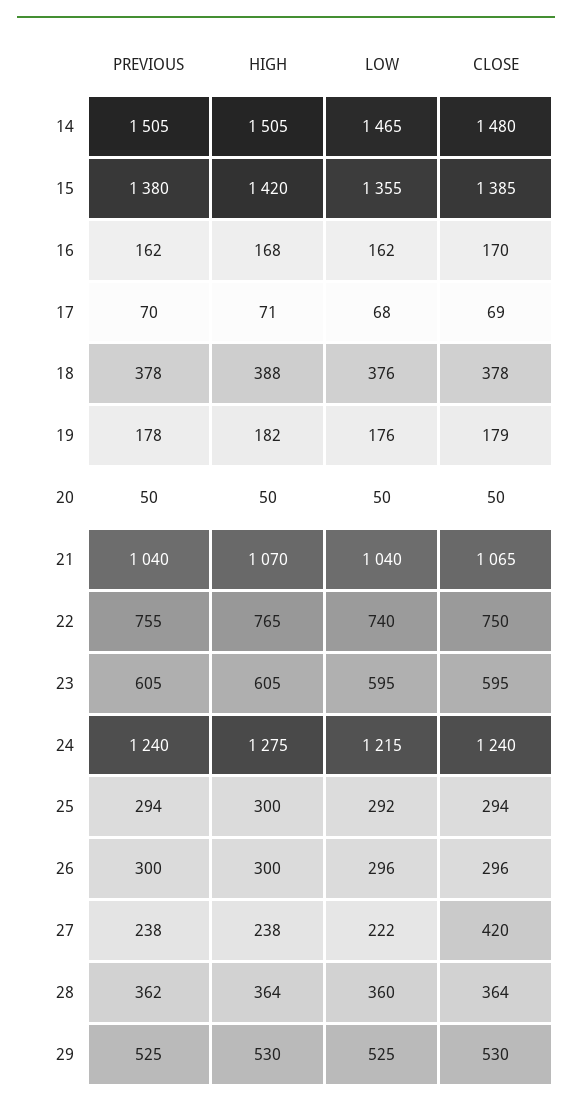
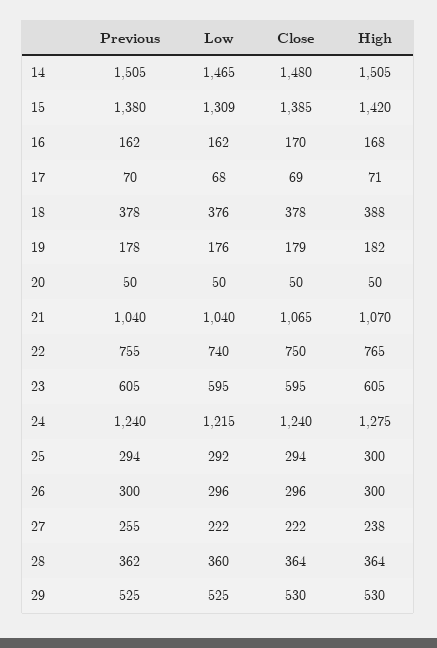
  {
    "PREVIOUS": {
      "14": 1505,
      "15": 1380,
      "16": 162,
      "17": 70,
      "18": 378,
      "19": 178,
      "20": 50,
      "21": 1040,
      "22": 755,
      "23": 605,
      "24": 1240,
      "25": 294,
      "26": 300,
-     "27": 238,
+     "27": 255,
      "28": 362,
      "29": 525
    },
    "HIGH": {
      "14": 1505,
      "15": 1420,
      "16": 168,
      "17": 71,
      "18": 388,
      "19": 182,
      "20": 50,
      "21": 1070,
      "22": 765,
      "23": 605,
      "24": 1275,
      "25": 300,
      "26": 300,
      "27": 238,
      "28": 364,
      "29": 530
    },
    "LOW": {
      "14": 1465,
-     "15": 1355,
+     "15": 1309,
      "16": 162,
      "17": 68,
      "18": 376,
      "19": 176,
      "20": 50,
      "21": 1040,
      "22": 740,
      "23": 595,
      "24": 1215,
      "25": 292,
      "26": 296,
      "27": 222,
      "28": 360,
      "29": 525
    },
    "CLOSE": {
      "14": 1480,
      "15": 1385,
      "16": 170,
      "17": 69,
      "18": 378,
      "19": 179,
      "20": 50,
      "21": 1065,
      "22": 750,
      "23": 595,
      "24": 1240,
      "25": 294,
      "26": 296,
-     "27": 420,
+     "27": 222,
      "28": 364,
      "29": 530
    }
  }

